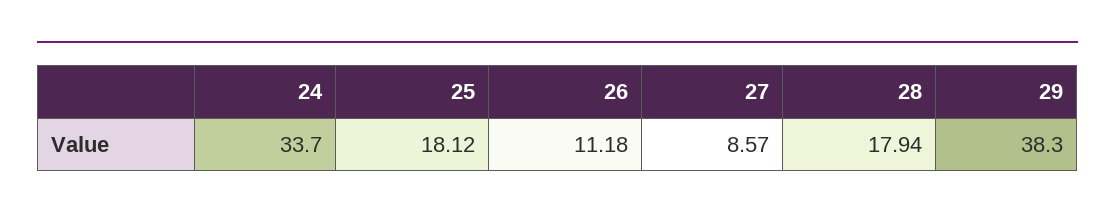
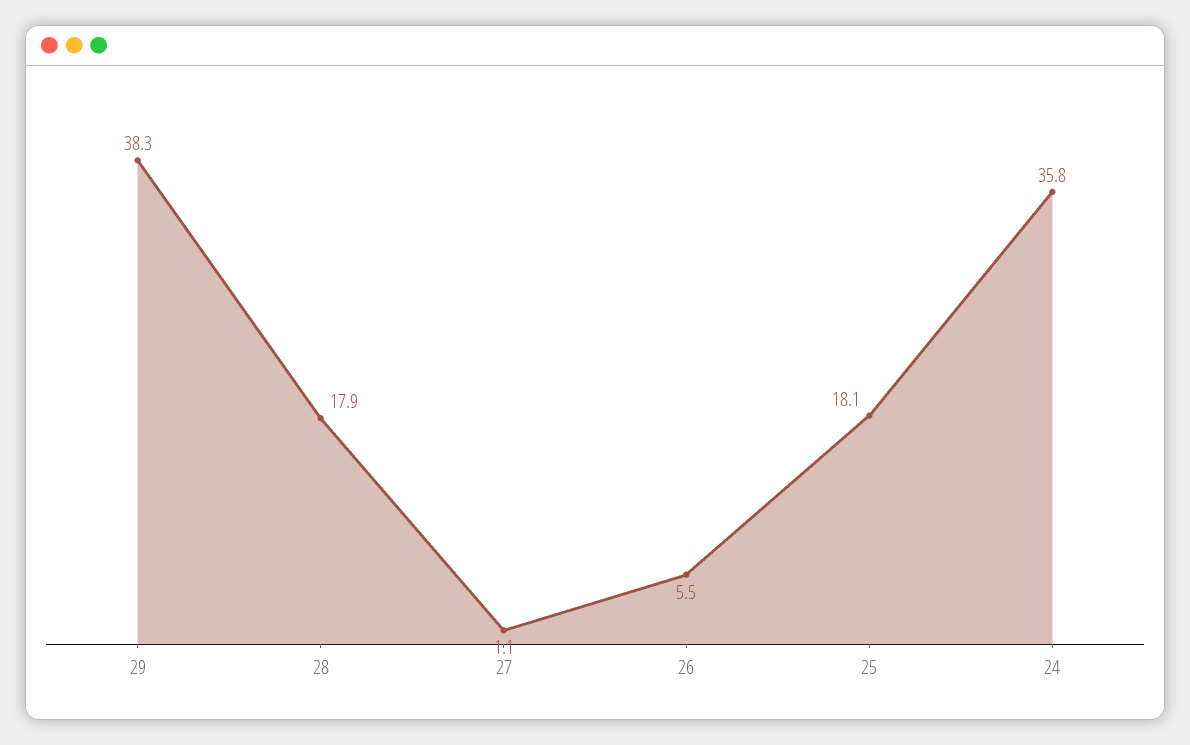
  {
-   "24": 33.7,
+   "24": 35.8,
    "25": 18.12,
-   "26": 11.18,
+   "26": 5.5,
-   "27": 8.57,
+   "27": 1.1,
    "28": 17.94,
    "29": 38.3
  }

